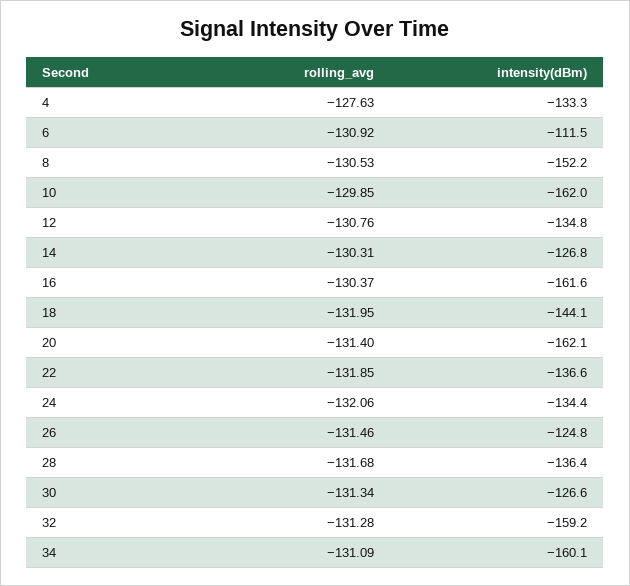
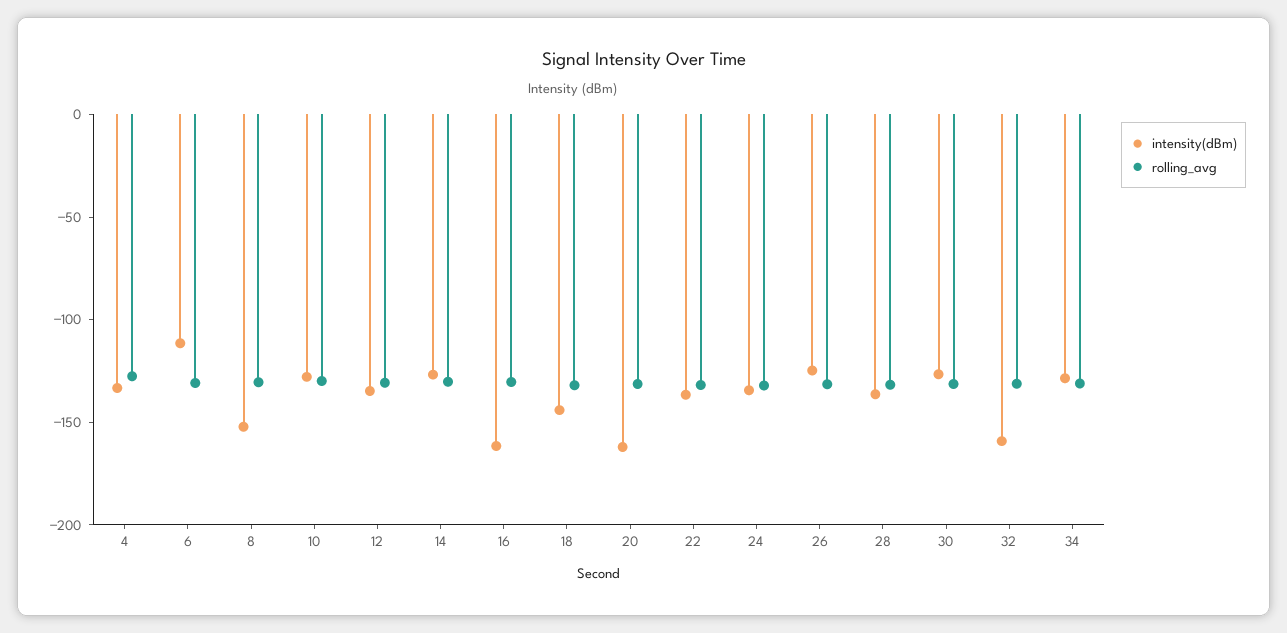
  {
    "rolling_avg": {
      "4": -127.63,
      "6": -130.92,
      "8": -130.53,
      "10": -129.85,
      "12": -130.76,
      "14": -130.31,
      "16": -130.37,
      "18": -131.95,
      "20": -131.4,
      "22": -131.85,
      "24": -132.06,
      "26": -131.46,
      "28": -131.68,
      "30": -131.34,
      "32": -131.28,
      "34": -131.09
    },
    "intensity(dBm)": {
      "4": -133.3,
      "6": -111.5,
      "8": -152.2,
-     "10": -162,
+     "10": -130,
      "12": -134.8,
      "14": -126.8,
      "16": -161.6,
      "18": -144.1,
      "20": -162.1,
      "22": -136.6,
      "24": -134.4,
      "26": -124.8,
      "28": -136.4,
      "30": -126.6,
      "32": -159.2,
-     "34": -160.1
+     "34": -130
    }
  }

